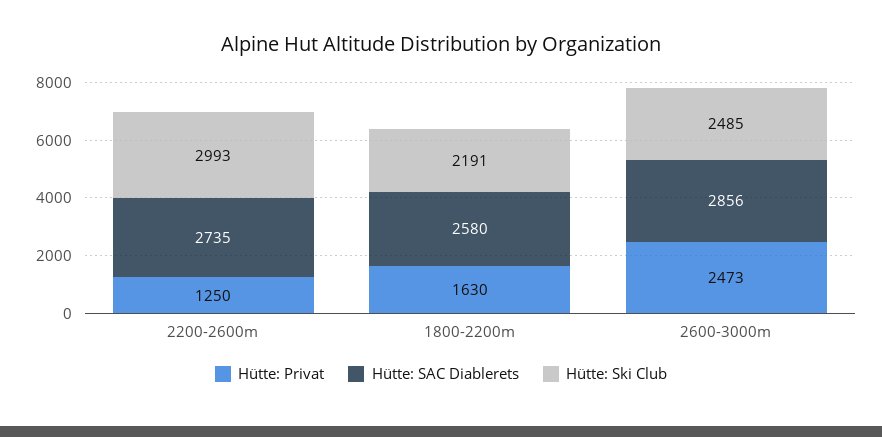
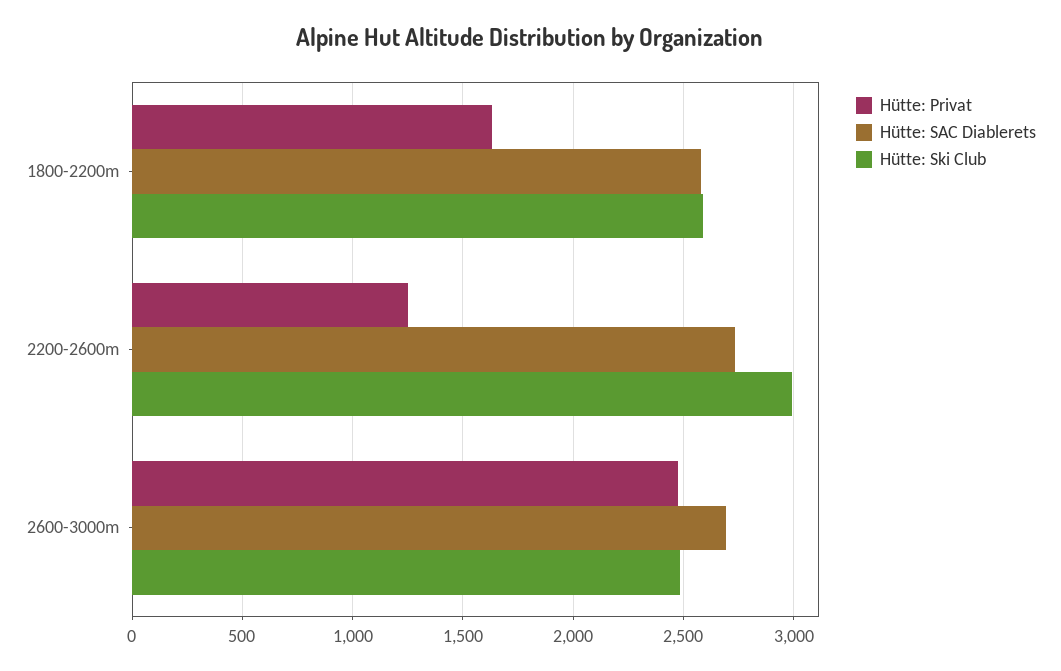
  {
    "Hütte: Privat": {
      "2200-2600m": 1250,
      "1800-2200m": 1630,
      "2600-3000m": 2473
    },
    "Hütte: SAC Diablerets": {
      "2200-2600m": 2735,
      "1800-2200m": 2580,
-     "2600-3000m": 2856
+     "2600-3000m": 2700
    },
    "Hütte: Ski Club": {
      "2200-2600m": 2993,
-     "1800-2200m": 2191,
+     "1800-2200m": 2600,
      "2600-3000m": 2485
    }
  }

